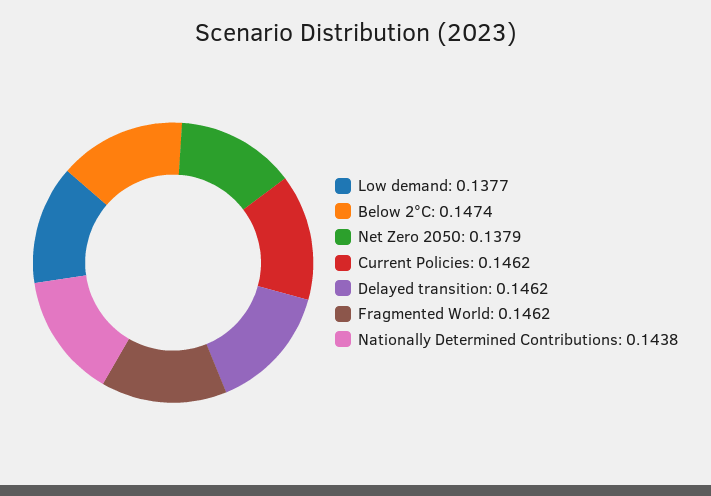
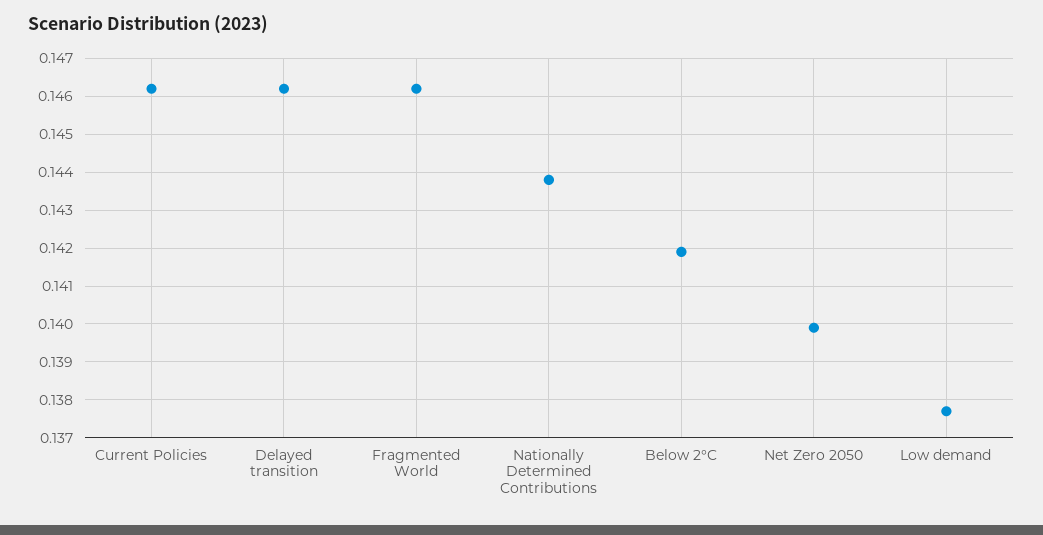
  {
    "Low demand": 0.1377,
-   "Below 2°C": 0.1474,
+   "Below 2°C": 0.142,
-   "Net Zero 2050": 0.1379,
+   "Net Zero 2050": 0.14,
    "Current Policies": 0.1462,
    "Delayed transition": 0.1462,
    "Fragmented World": 0.1462,
    "Nationally Determined Contributions": 0.1438
  }

